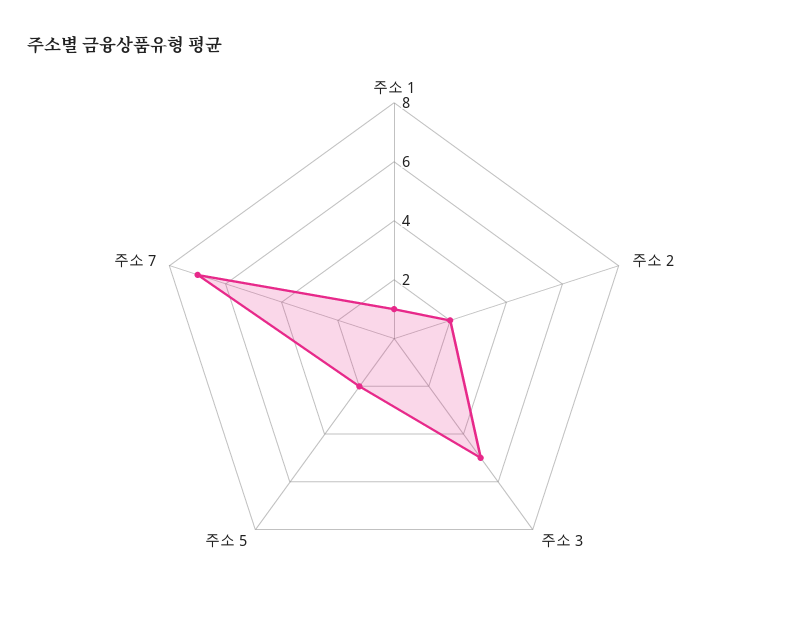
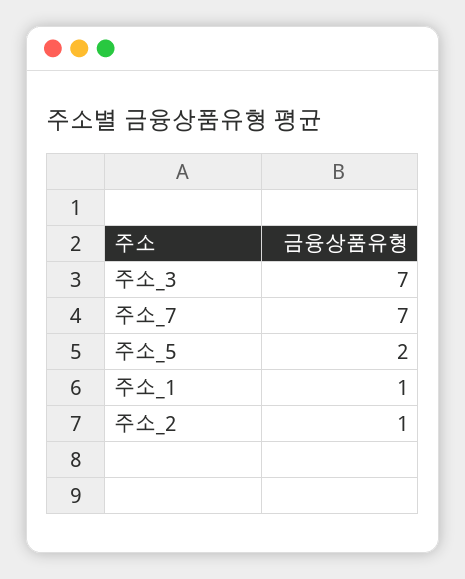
  {
    "주소 1": 1,
-   "주소 2": 2,
+   "주소 2": 1,
-   "주소 3": 5,
+   "주소 3": 7,
    "주소 5": 2,
    "주소 7": 7
  }

